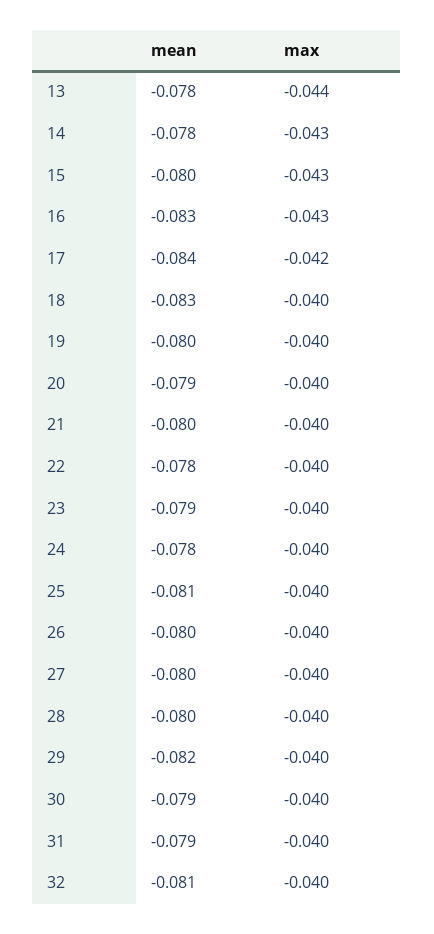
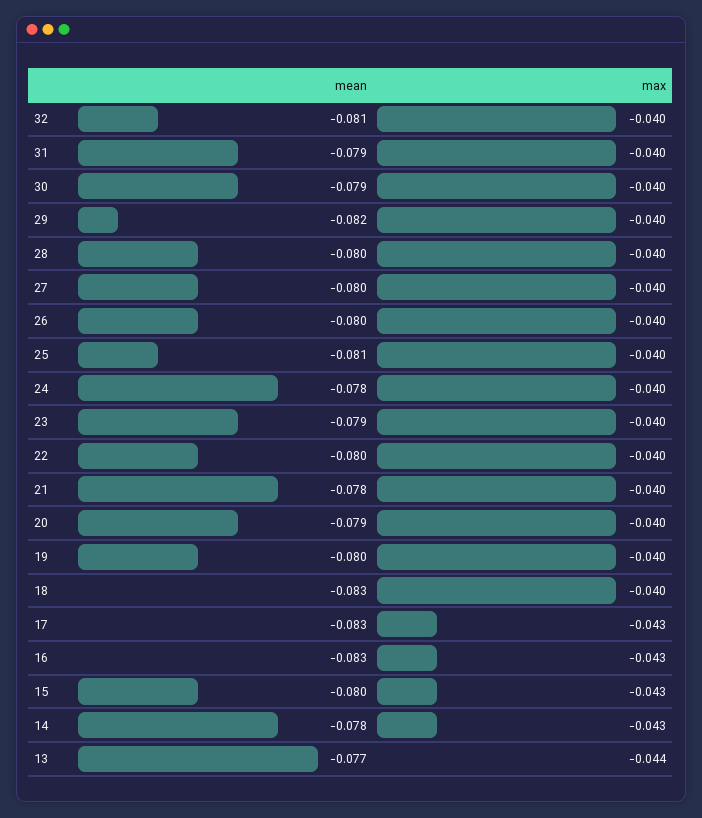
  {
    "mean": {
-     "13": -0.078,
+     "13": -0.077,
      "14": -0.078,
      "15": -0.08,
      "16": -0.083,
-     "17": -0.084,
+     "17": -0.083,
      "18": -0.083,
      "19": -0.08,
      "20": -0.079,
-     "21": -0.08,
+     "21": -0.078,
-     "22": -0.078,
+     "22": -0.08,
      "23": -0.079,
      "24": -0.078,
      "25": -0.081,
      "26": -0.08,
      "27": -0.08,
      "28": -0.08,
      "29": -0.082,
      "30": -0.079,
      "31": -0.079,
      "32": -0.081
    },
    "max": {
      "13": -0.044,
      "14": -0.043,
      "15": -0.043,
      "16": -0.043,
-     "17": -0.042,
+     "17": -0.043,
      "18": -0.04,
      "19": -0.04,
      "20": -0.04,
      "21": -0.04,
      "22": -0.04,
      "23": -0.04,
      "24": -0.04,
      "25": -0.04,
      "26": -0.04,
      "27": -0.04,
      "28": -0.04,
      "29": -0.04,
      "30": -0.04,
      "31": -0.04,
      "32": -0.04
    }
  }

